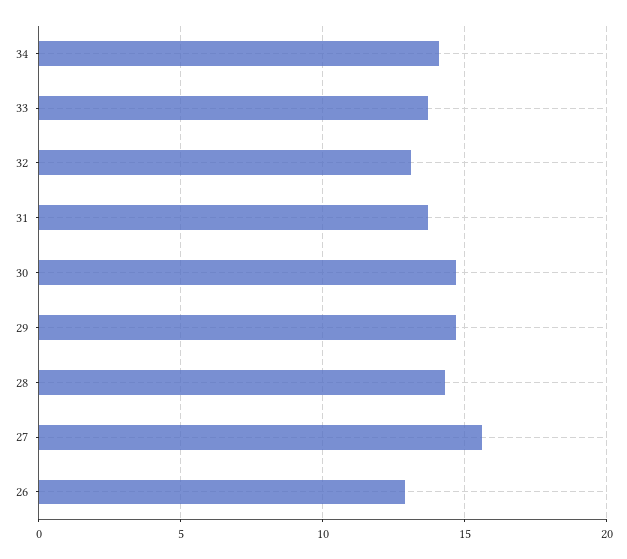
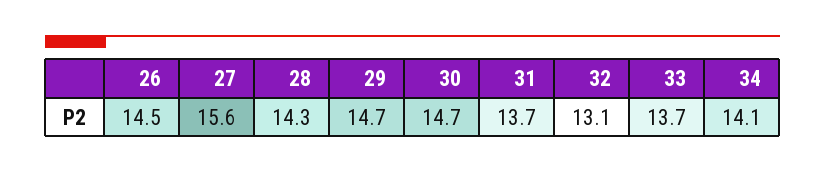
  {
    "34": 14.1,
    "33": 13.7,
    "32": 13.1,
    "31": 13.7,
    "30": 14.7,
    "29": 14.7,
    "28": 14.3,
    "27": 15.6,
-   "26": 13
+   "26": 14.5
  }

